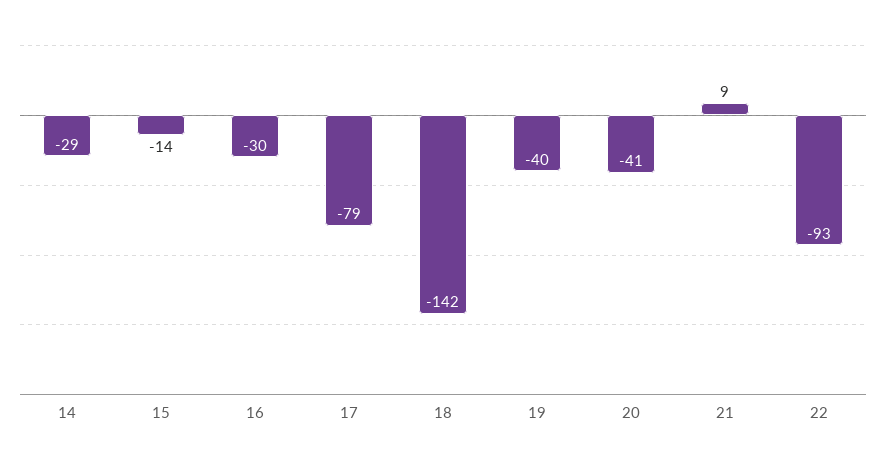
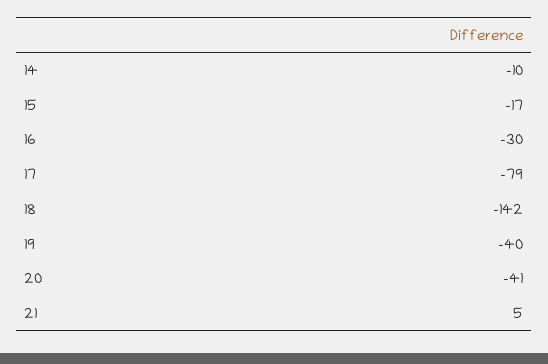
  {
-   "14": -29,
+   "14": -10,
-   "15": -14,
+   "15": -17,
    "16": -30,
    "17": -79,
    "18": -142,
    "19": -40,
    "20": -41,
-   "21": 9,
+   "21": 5
-   "22": -93
  }

